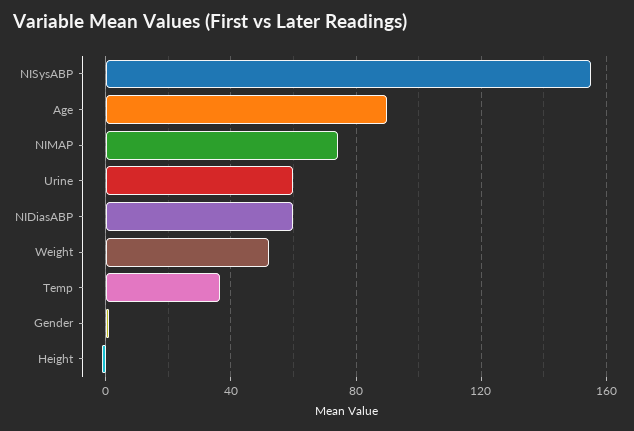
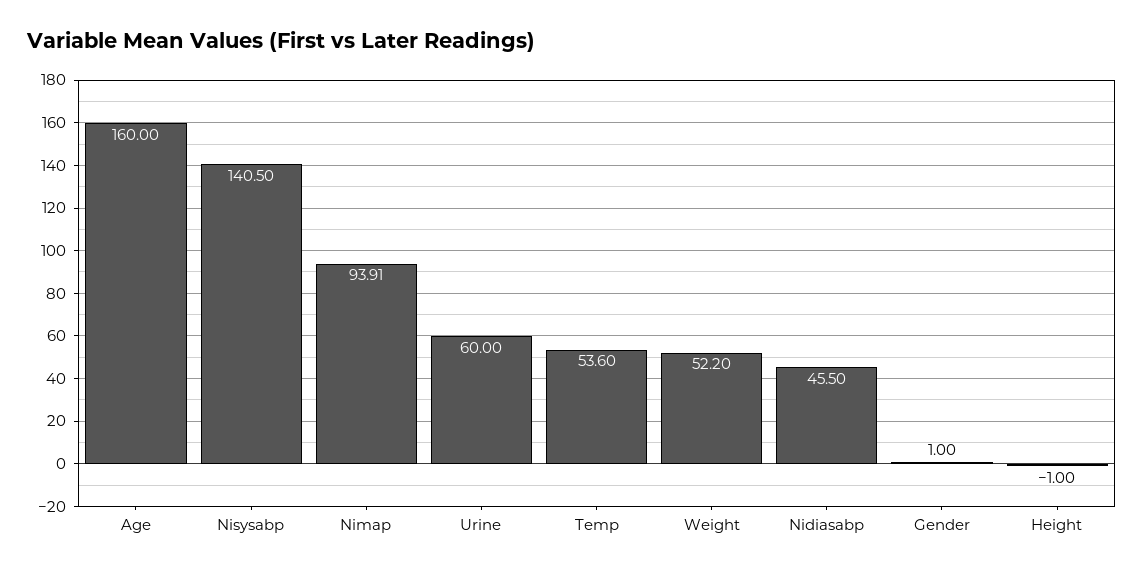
  {
-   "NISysABP": 155,
+   "NISysABP": 140.5,
-   "Age": 90,
+   "Age": 160,
-   "NIMAP": 75,
+   "NIMAP": 93.91,
    "Urine": 60,
-   "NIDiasABP": 60,
+   "NIDiasABP": 45.5,
    "Weight": 52.2,
-   "Temp": 35,
+   "Temp": 53.6,
    "Gender": 1,
    "Height": -1
  }

